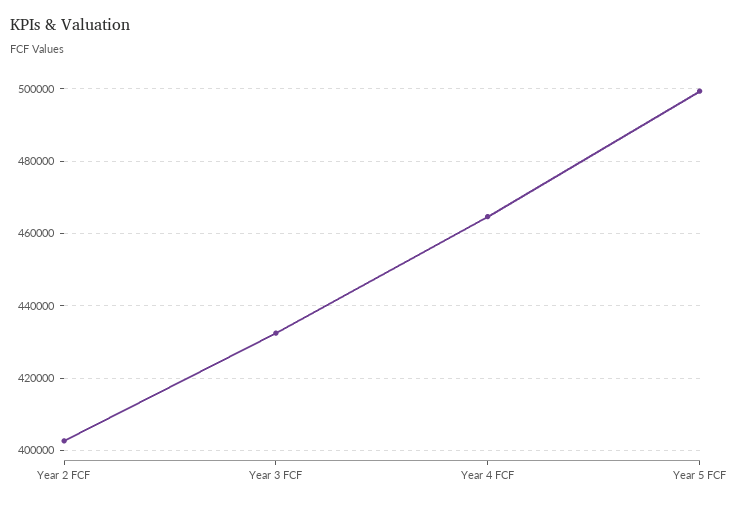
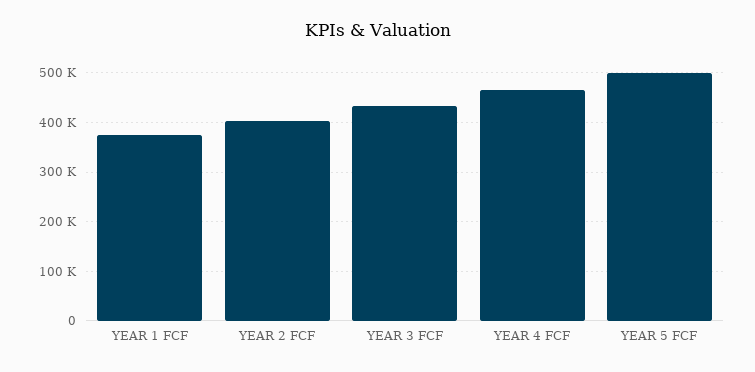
  {
    "Year 2 FCF": 402000,
    "Year 3 FCF": 432000,
    "Year 4 FCF": 464000,
-   "Year 5 FCF": 500000
+   "Year 5 FCF": 500000,
+   "YEAR 1 FCF": 380000
  }

